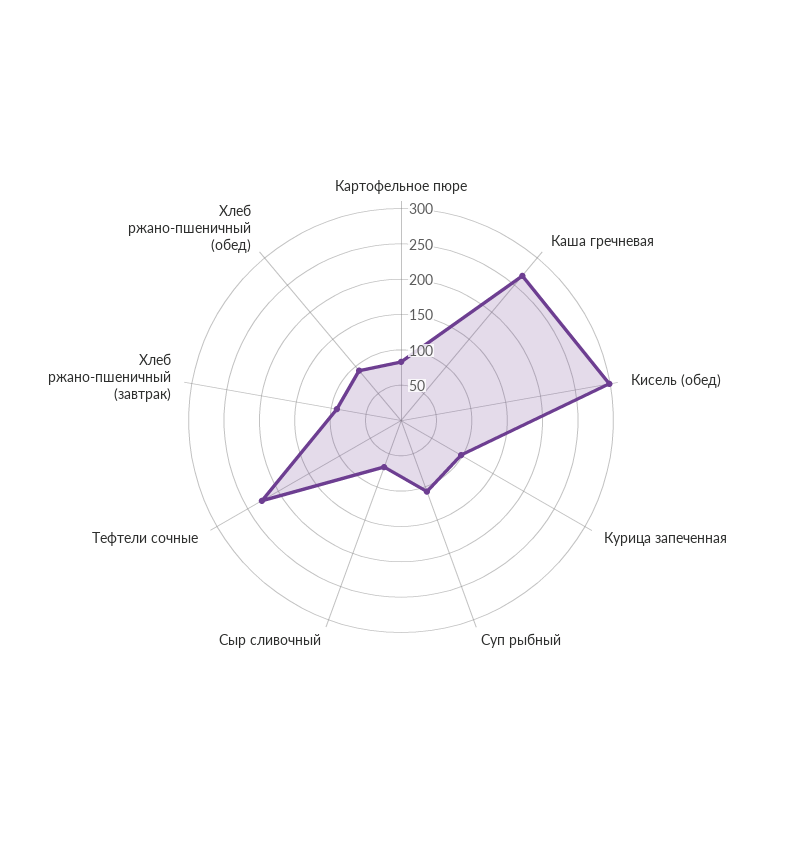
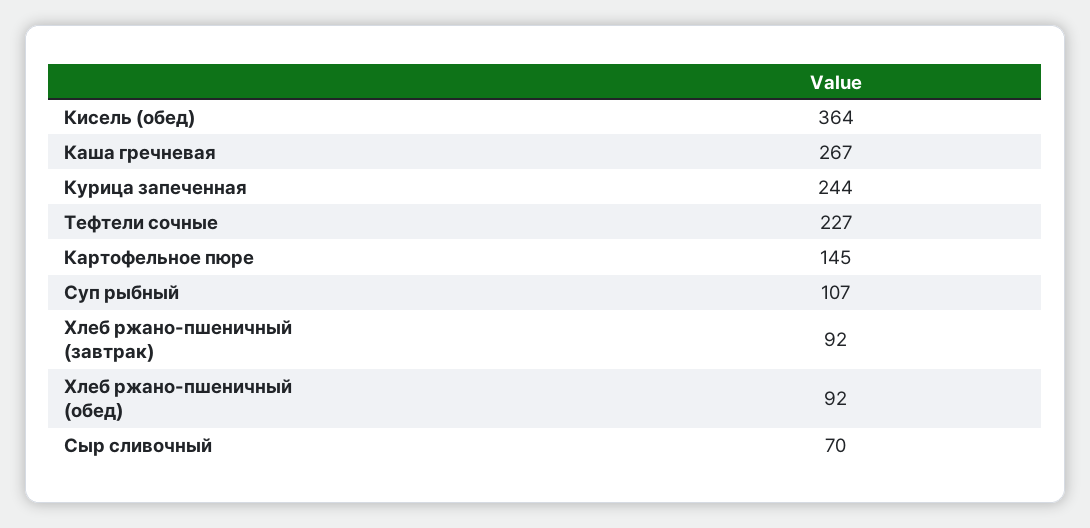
  {
-   "Картофельное пюре": 75,
+   "Картофельное пюре": 145,
    "Каша гречневая": 267,
-   "Кисель (обед)": 300,
+   "Кисель (обед)": 364,
-   "Курица запеченная": 100,
+   "Курица запеченная": 244,
    "Суп рыбный": 107,
    "Сыр сливочный": 70,
    "Тефтели сочные": 227,
    "Хлеб ржано-пшеничный (завтрак)": 92,
    "Хлеб ржано-пшеничный (обед)": 92
  }

